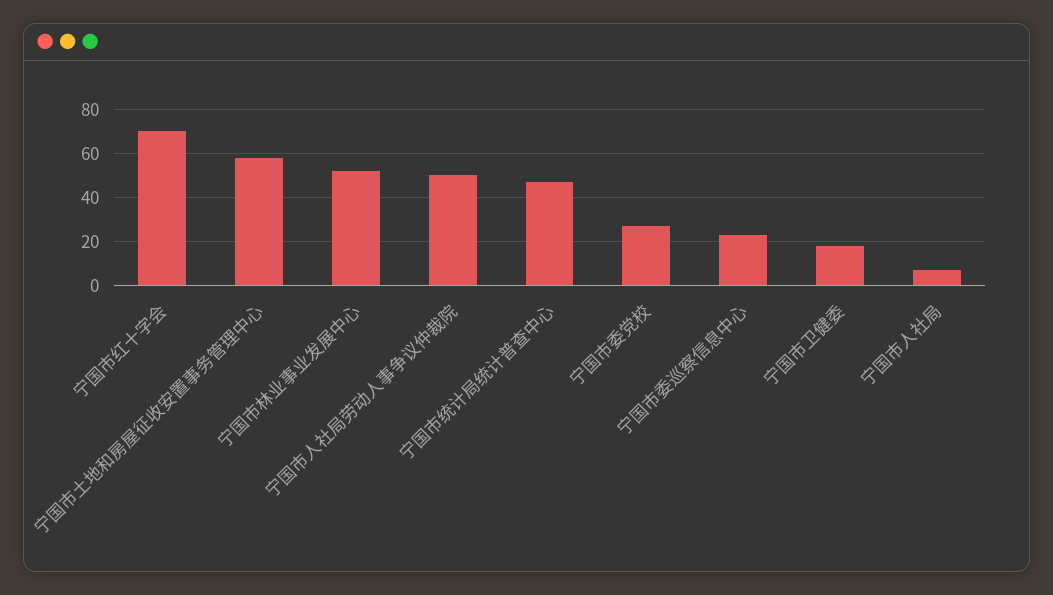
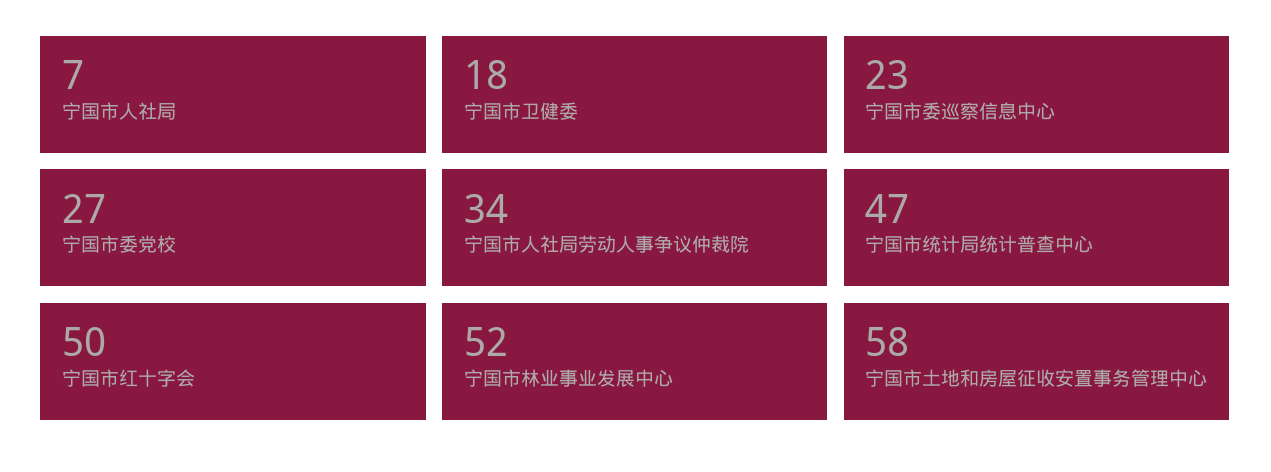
  {
-   "宁国市红十字会": 70,
+   "宁国市红十字会": 50,
    "宁国市土地和房屋征收安置事务管理中心": 58,
    "宁国市林业事业发展中心": 52,
-   "宁国市人社局劳动人事争议仲裁院": 50,
+   "宁国市人社局劳动人事争议仲裁院": 34,
    "宁国市统计局统计普查中心": 47,
    "宁国市委党校": 27,
    "宁国市委巡察信息中心": 23,
    "宁国市卫健委": 18,
    "宁国市人社局": 7
  }

